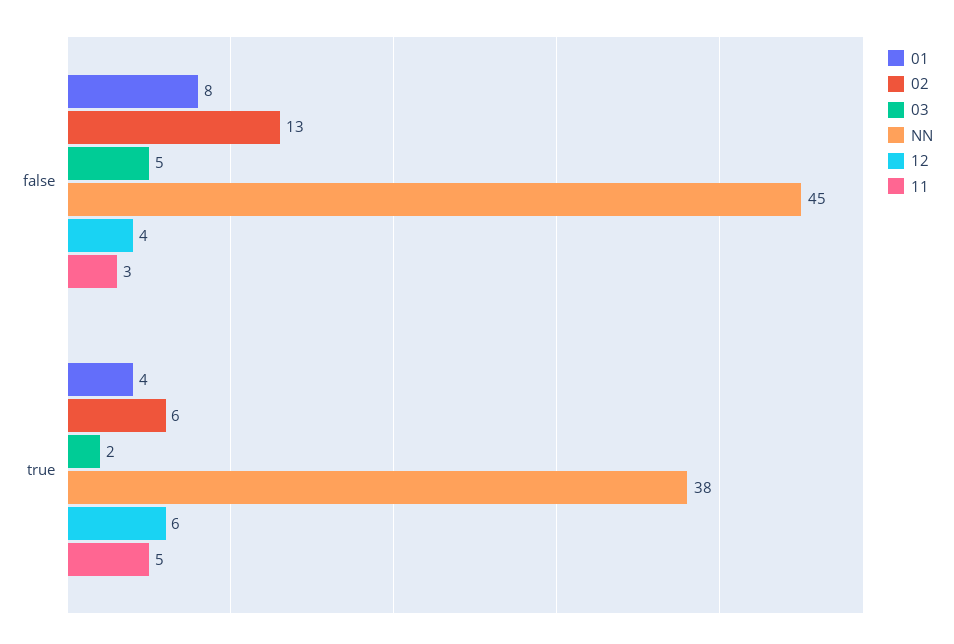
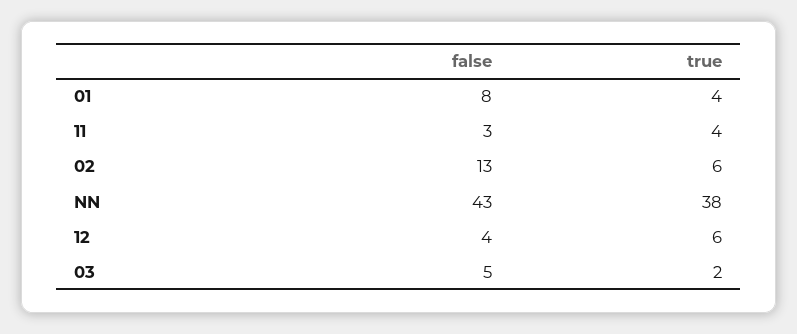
  {
    "01": {
      "false": 8,
      "true": 4
    },
    "02": {
      "false": 13,
      "true": 6
    },
    "03": {
      "false": 5,
      "true": 2
    },
    "NN": {
-     "false": 45,
+     "false": 43,
      "true": 38
    },
    "12": {
      "false": 4,
      "true": 6
    },
    "11": {
      "false": 3,
-     "true": 5
+     "true": 4
    }
  }

